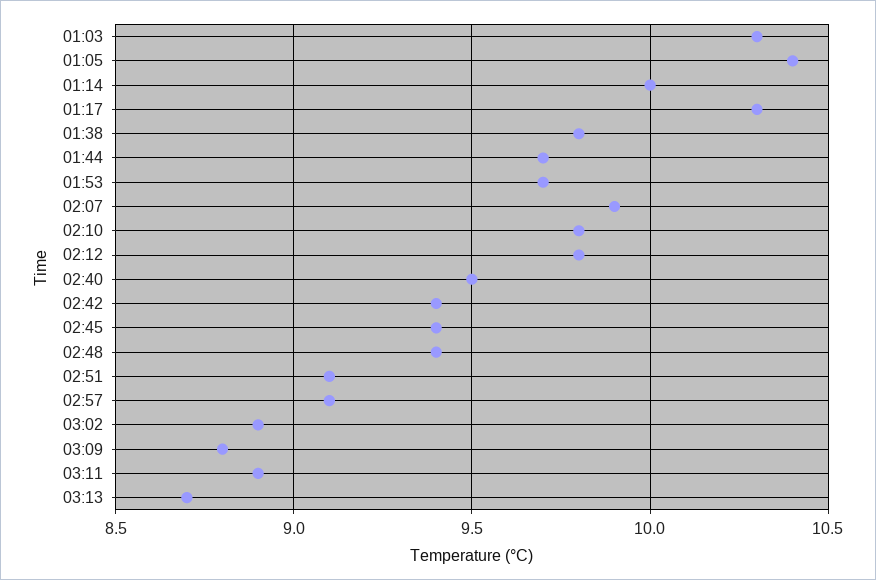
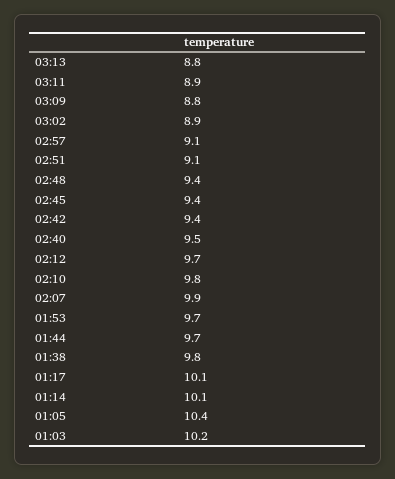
  {
-   "01:03": 10.3,
+   "01:03": 10.2,
    "01:05": 10.4,
-   "01:14": 10,
+   "01:14": 10.1,
-   "01:17": 10.3,
+   "01:17": 10.1,
    "01:38": 9.8,
    "01:44": 9.7,
    "01:53": 9.7,
    "02:07": 9.9,
    "02:10": 9.8,
-   "02:12": 9.8,
+   "02:12": 9.7,
    "02:40": 9.5,
    "02:42": 9.4,
    "02:45": 9.4,
    "02:48": 9.4,
    "02:51": 9.1,
    "02:57": 9.1,
    "03:02": 8.9,
    "03:09": 8.8,
    "03:11": 8.9,
-   "03:13": 8.7
+   "03:13": 8.8
  }

